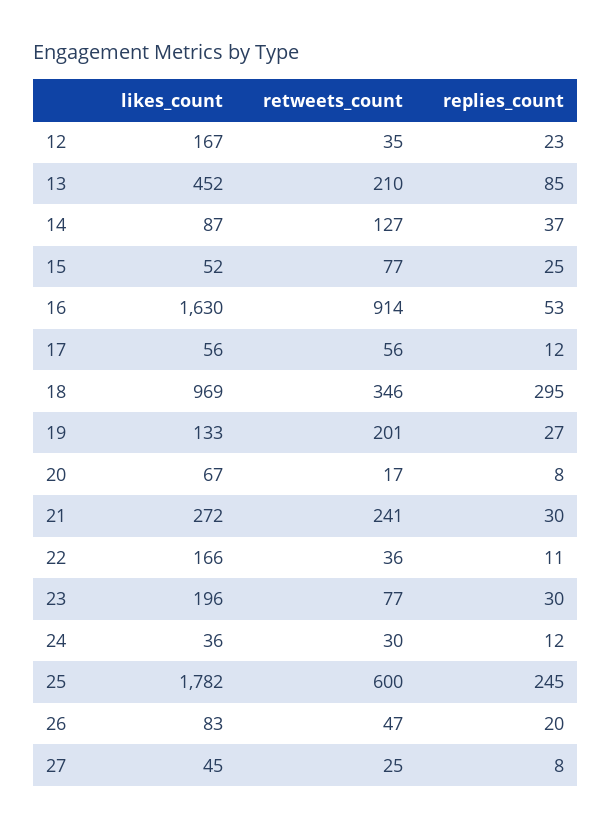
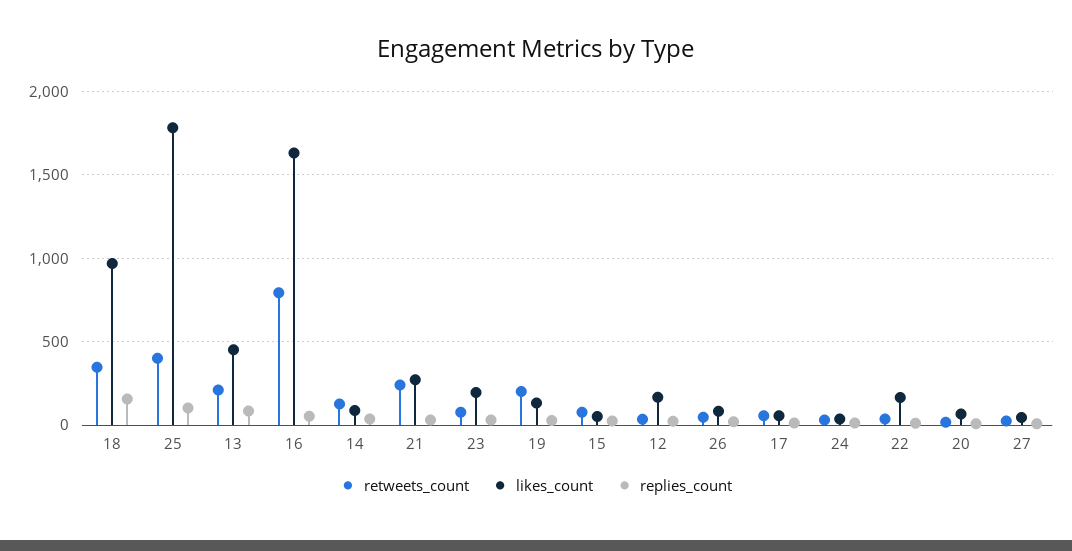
  {
    "likes_count": {
      "12": 167,
      "13": 452,
      "14": 87,
      "15": 52,
      "16": 1630,
      "17": 56,
      "18": 969,
      "19": 133,
      "20": 67,
      "21": 272,
      "22": 166,
      "23": 196,
      "24": 36,
      "25": 1782,
      "26": 83,
      "27": 45
    },
    "retweets_count": {
      "12": 35,
      "13": 210,
      "14": 127,
      "15": 77,
-     "16": 914,
+     "16": 800,
      "17": 56,
      "18": 346,
      "19": 201,
      "20": 17,
      "21": 241,
      "22": 36,
      "23": 77,
      "24": 30,
-     "25": 600,
+     "25": 400,
      "26": 47,
      "27": 25
    },
    "replies_count": {
      "12": 23,
      "13": 85,
      "14": 37,
      "15": 25,
      "16": 53,
      "17": 12,
-     "18": 295,
+     "18": 150,
      "19": 27,
      "20": 8,
      "21": 30,
      "22": 11,
      "23": 30,
      "24": 12,
-     "25": 245,
+     "25": 100,
      "26": 20,
      "27": 8
    }
  }

